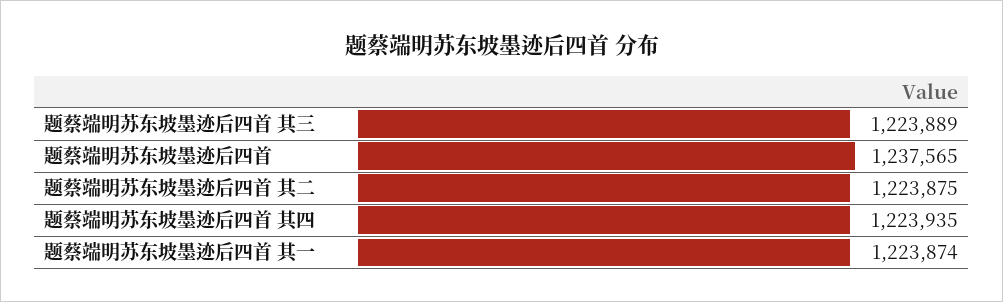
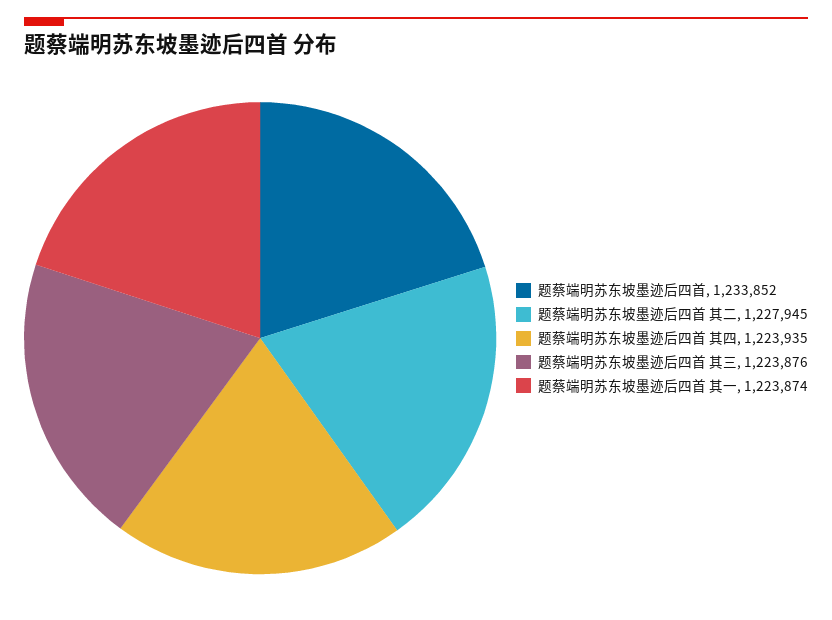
  {
-   "题蔡端明苏东坡墨迹后四首 其三": 1223889,
+   "题蔡端明苏东坡墨迹后四首 其三": 1223876,
-   "题蔡端明苏东坡墨迹后四首": 1237565,
+   "题蔡端明苏东坡墨迹后四首": 1233852,
-   "题蔡端明苏东坡墨迹后四首 其二": 1223875,
+   "题蔡端明苏东坡墨迹后四首 其二": 1227945,
    "题蔡端明苏东坡墨迹后四首 其四": 1223935,
    "题蔡端明苏东坡墨迹后四首 其一": 1223874
  }

